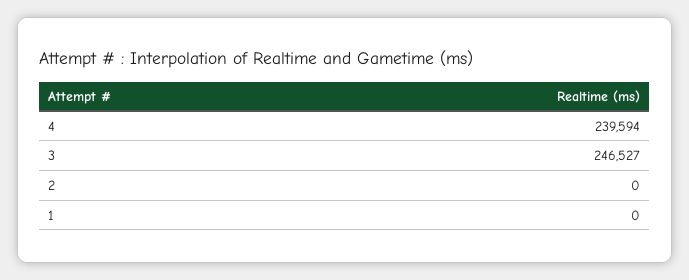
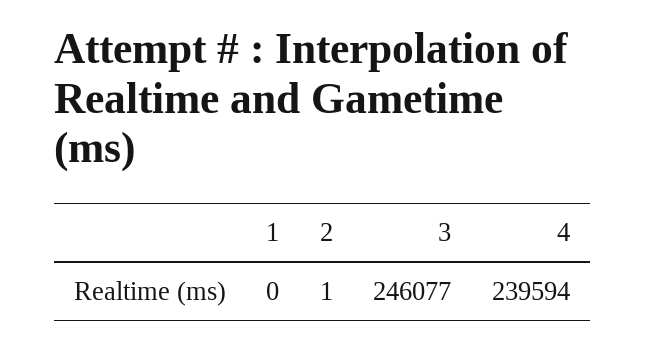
  {
    "4": 239594,
-   "3": 246527,
+   "3": 246077,
-   "2": 0,
+   "2": 1,
    "1": 0
  }

